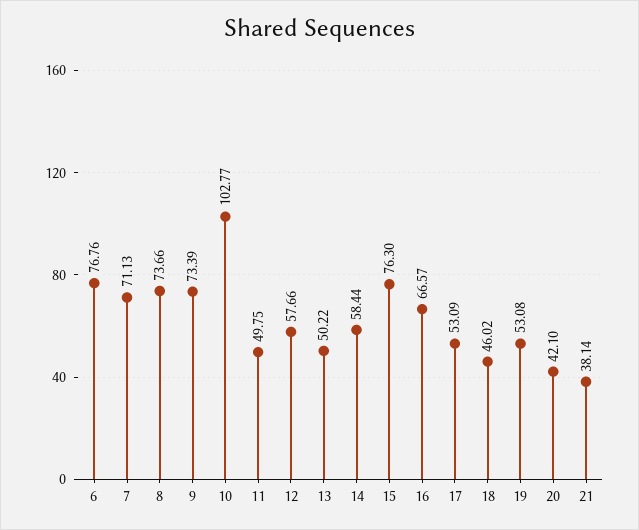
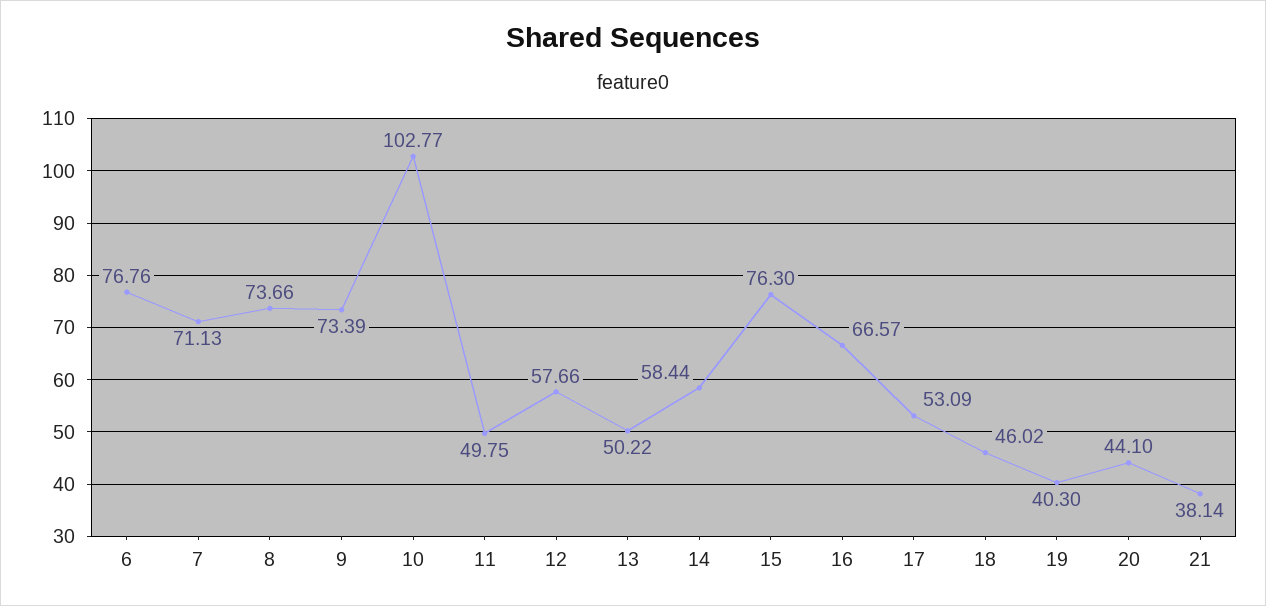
  {
    "6": 76.76,
    "7": 71.13,
    "8": 73.66,
    "9": 73.39,
    "10": 102.77,
    "11": 49.75,
    "12": 57.66,
    "13": 50.22,
    "14": 58.44,
    "15": 76.3,
    "16": 66.57,
    "17": 53.09,
    "18": 46.02,
-   "19": 53.08,
+   "19": 40.3,
-   "20": 42.1,
+   "20": 44.1,
    "21": 38.14
  }

